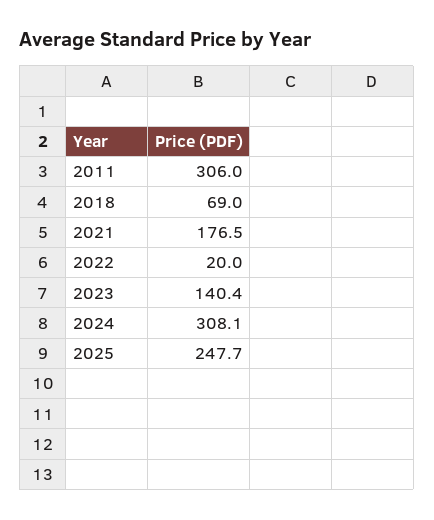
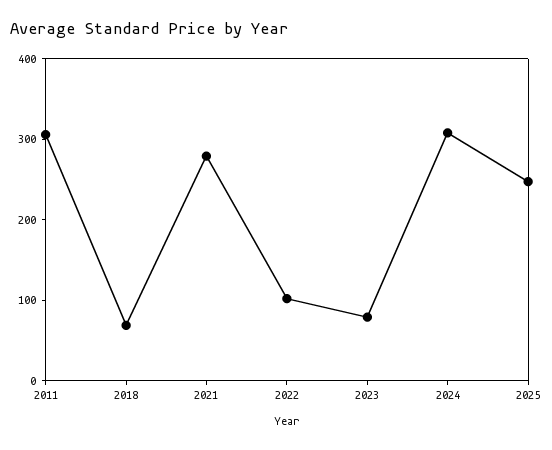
  {
    "2011": 306,
    "2018": 69,
-   "2021": 176.5,
+   "2021": 280,
-   "2022": 20,
+   "2022": 100,
-   "2023": 140.4,
+   "2023": 80,
    "2024": 308.1,
    "2025": 247.7
  }

